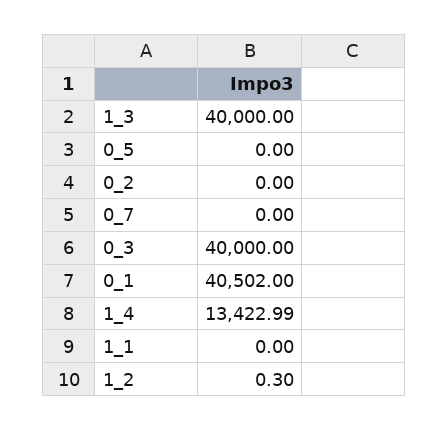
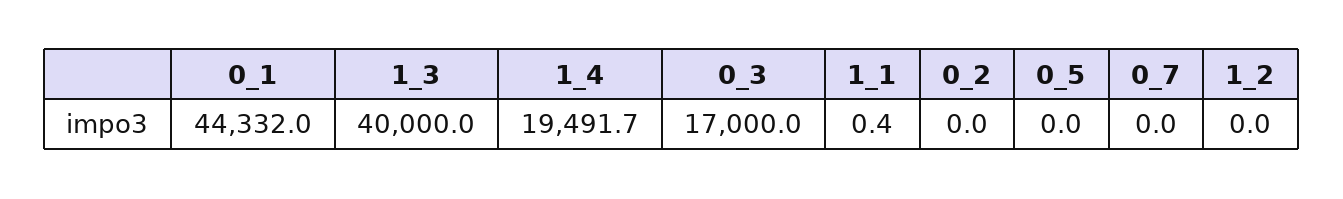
  {
    "1_3": 40000,
    "0_5": 0,
    "0_2": 0,
    "0_7": 0,
-   "0_3": 40000,
+   "0_3": 17000,
-   "0_1": 40502,
+   "0_1": 44332,
-   "1_4": 13422.99,
+   "1_4": 19491.7,
-   "1_1": 0,
+   "1_1": 0.4,
-   "1_2": 0.3
+   "1_2": 0
  }

